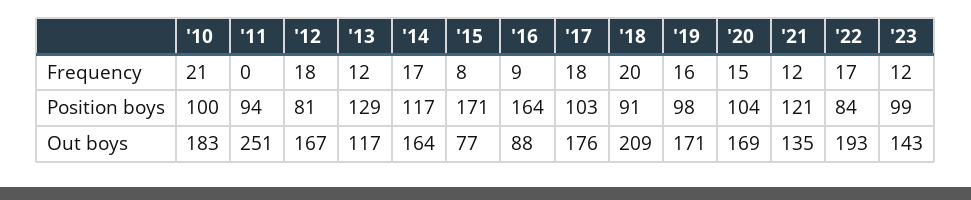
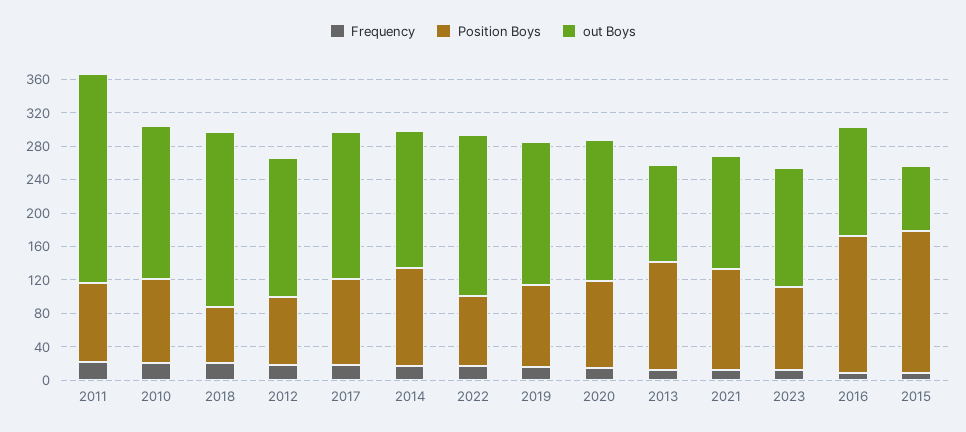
  {
    "Frequency": {
      "'10": 21,
-     "'11": 0,
+     "'11": 20,
      "'12": 18,
      "'13": 12,
      "'14": 17,
      "'15": 8,
      "'16": 9,
      "'17": 18,
      "'18": 20,
      "'19": 16,
      "'20": 15,
      "'21": 12,
      "'22": 17,
      "'23": 12
    },
    "Position boys": {
      "'10": 100,
      "'11": 94,
      "'12": 81,
      "'13": 129,
      "'14": 117,
      "'15": 171,
      "'16": 164,
      "'17": 103,
-     "'18": 91,
+     "'18": 70,
      "'19": 98,
      "'20": 104,
      "'21": 121,
      "'22": 84,
      "'23": 99
    },
    "Out boys": {
      "'10": 183,
      "'11": 251,
      "'12": 167,
      "'13": 117,
      "'14": 164,
      "'15": 77,
-     "'16": 88,
+     "'16": 130,
      "'17": 176,
      "'18": 209,
      "'19": 171,
      "'20": 169,
      "'21": 135,
      "'22": 193,
      "'23": 143
    }
  }

